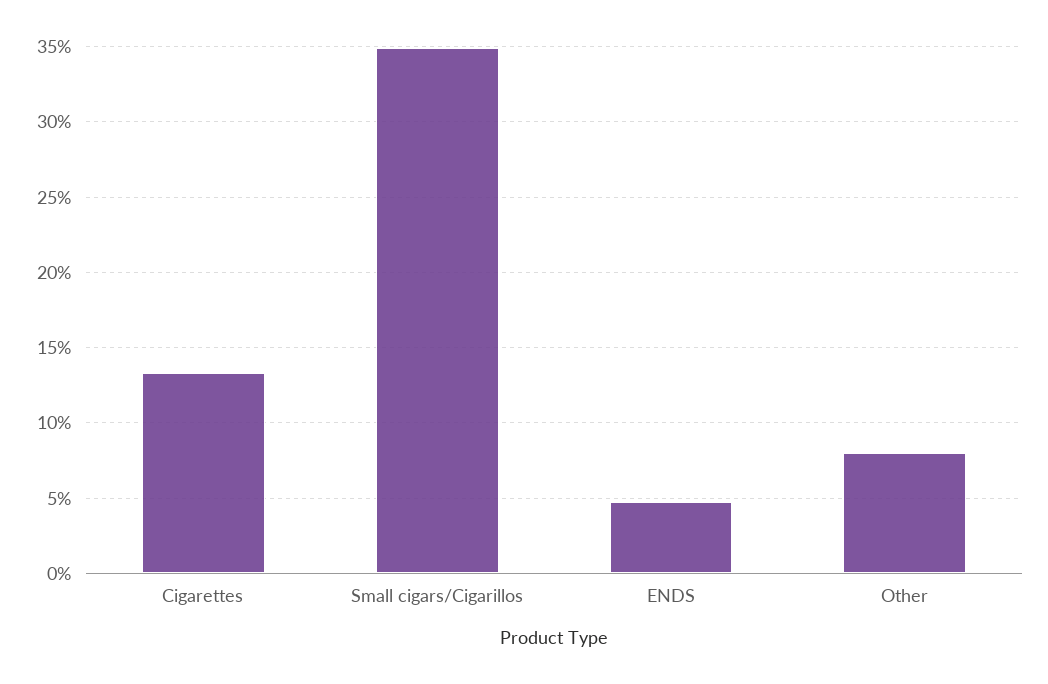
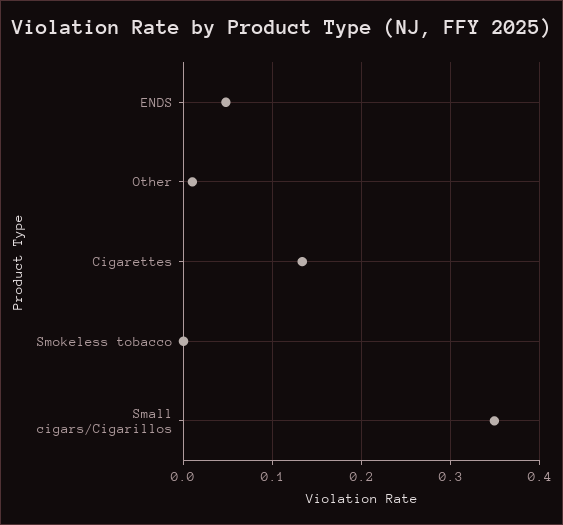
  {
    "Cigarettes": 0.135,
    "Small cigars/Cigarillos": 0.35,
    "ENDS": 0.05,
-   "Other": 0.08
+   "Other": 0.01,
+   "Smokeless tobacco": 0
  }

